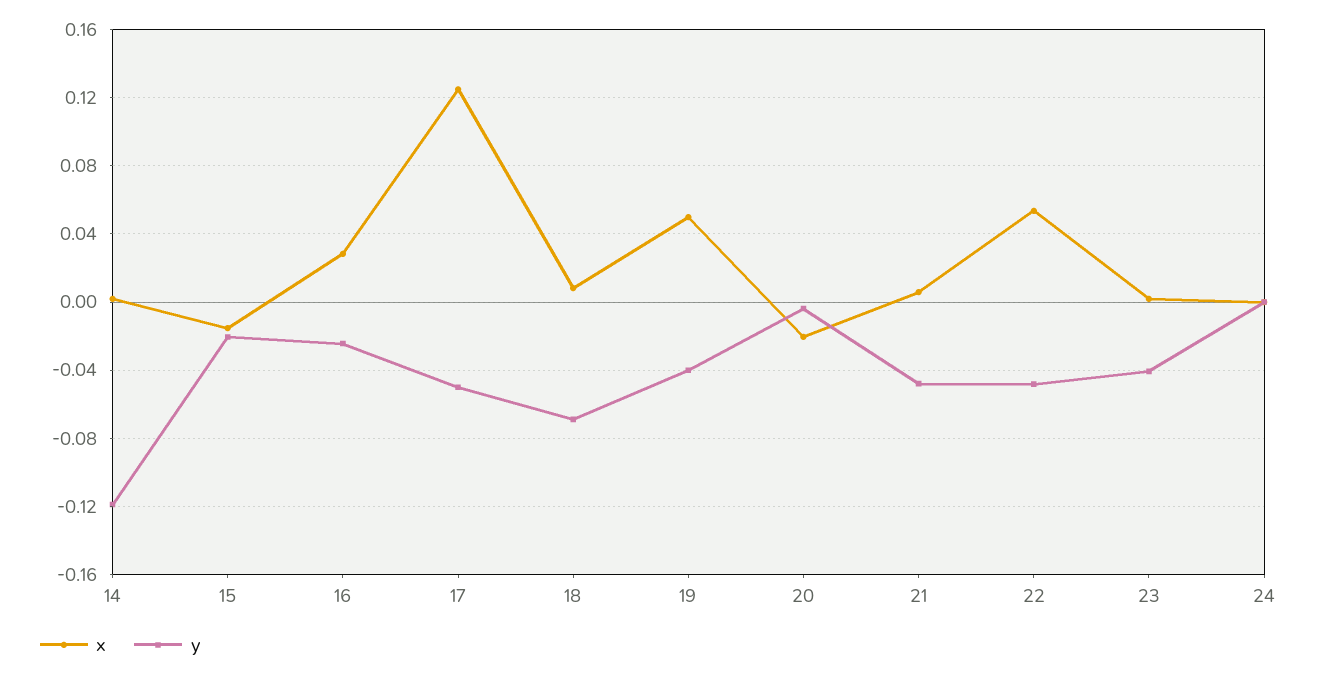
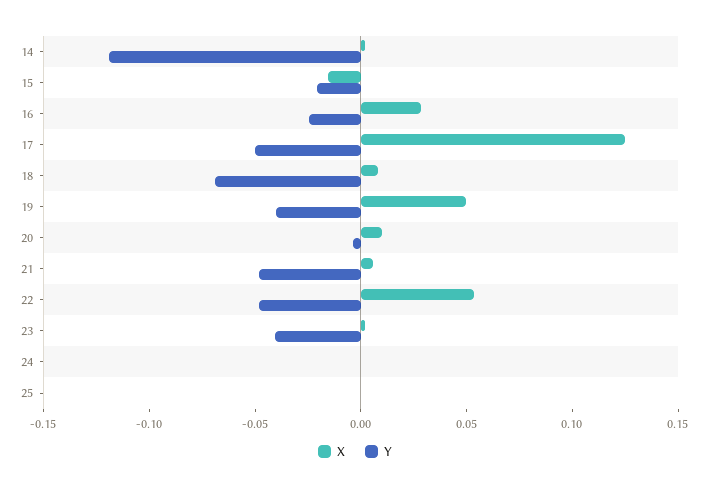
  {
    "x": {
      "14": 0,
      "15": -0.015,
      "16": 0.03,
      "17": 0.125,
      "18": 0.01,
      "19": 0.05,
-     "20": -0.02,
+     "20": 0.01,
      "21": 0.005,
      "22": 0.055,
      "23": 0,
-     "24": 0
+     "24": 0,
+     "25": 0
    },
    "y": {
      "14": -0.12,
      "15": -0.02,
      "16": -0.025,
      "17": -0.05,
      "18": -0.07,
      "19": -0.04,
      "20": -0.005,
      "21": -0.05,
      "22": -0.05,
      "23": -0.04,
-     "24": 0
+     "24": 0,
+     "25": 0
    }
  }

